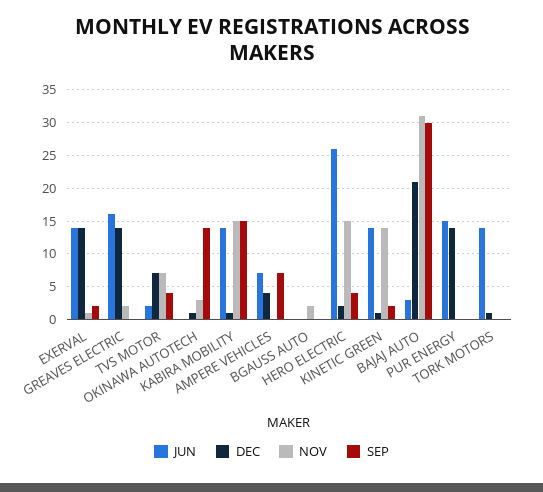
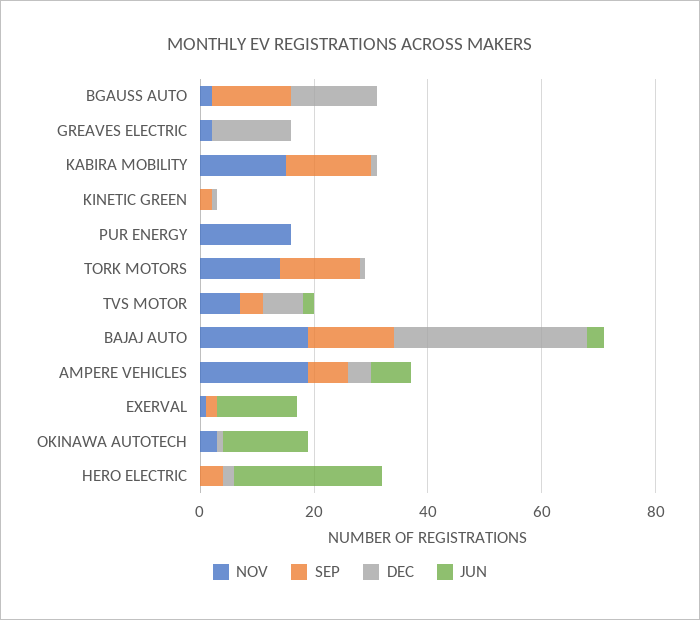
  {
    "JUN": {
      "EXERVAL": 14,
-     "GREAVES ELECTRIC": 16,
+     "GREAVES ELECTRIC": 0,
      "TVS MOTOR": 2,
-     "OKINAWA AUTOTECH": 0,
+     "OKINAWA AUTOTECH": 15,
-     "KABIRA MOBILITY": 14,
+     "KABIRA MOBILITY": 0,
      "AMPERE VEHICLES": 7,
      "BGAUSS AUTO": 0,
      "HERO ELECTRIC": 26,
-     "KINETIC GREEN": 14,
+     "KINETIC GREEN": 0,
      "BAJAJ AUTO": 3,
-     "PUR ENERGY": 15,
+     "PUR ENERGY": 0,
-     "TORK MOTORS": 14
+     "TORK MOTORS": 0
    },
    "DEC": {
-     "EXERVAL": 14,
+     "EXERVAL": 0,
      "GREAVES ELECTRIC": 14,
      "TVS MOTOR": 7,
      "OKINAWA AUTOTECH": 1,
      "KABIRA MOBILITY": 1,
      "AMPERE VEHICLES": 4,
-     "BGAUSS AUTO": 0,
+     "BGAUSS AUTO": 15,
      "HERO ELECTRIC": 2,
      "KINETIC GREEN": 1,
-     "BAJAJ AUTO": 21,
+     "BAJAJ AUTO": 35,
-     "PUR ENERGY": 14,
+     "PUR ENERGY": 0,
      "TORK MOTORS": 1
    },
    "NOV": {
      "EXERVAL": 1,
      "GREAVES ELECTRIC": 2,
      "TVS MOTOR": 7,
      "OKINAWA AUTOTECH": 3,
      "KABIRA MOBILITY": 15,
-     "AMPERE VEHICLES": 0,
+     "AMPERE VEHICLES": 20,
      "BGAUSS AUTO": 2,
-     "HERO ELECTRIC": 15,
+     "HERO ELECTRIC": 0,
-     "KINETIC GREEN": 14,
+     "KINETIC GREEN": 0,
-     "BAJAJ AUTO": 31,
+     "BAJAJ AUTO": 20,
-     "PUR ENERGY": 0,
+     "PUR ENERGY": 15,
-     "TORK MOTORS": 0
+     "TORK MOTORS": 15
    },
    "SEP": {
      "EXERVAL": 2,
      "GREAVES ELECTRIC": 0,
      "TVS MOTOR": 4,
-     "OKINAWA AUTOTECH": 14,
+     "OKINAWA AUTOTECH": 0,
      "KABIRA MOBILITY": 15,
      "AMPERE VEHICLES": 7,
-     "BGAUSS AUTO": 0,
+     "BGAUSS AUTO": 15,
      "HERO ELECTRIC": 4,
      "KINETIC GREEN": 2,
-     "BAJAJ AUTO": 30,
+     "BAJAJ AUTO": 15,
      "PUR ENERGY": 0,
-     "TORK MOTORS": 0
+     "TORK MOTORS": 15
    }
  }

